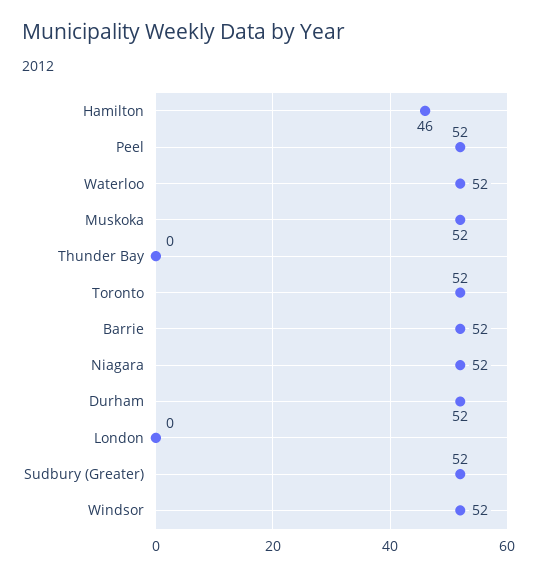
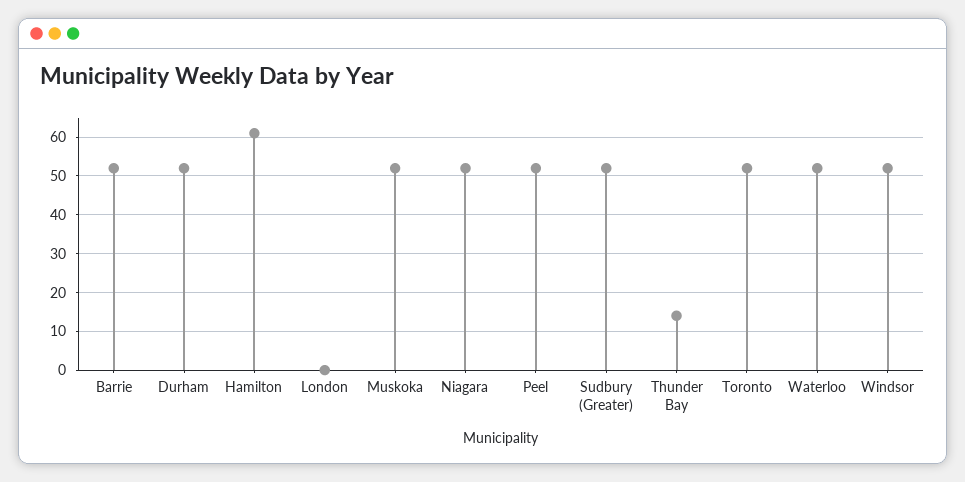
  {
-   "Hamilton": 46,
+   "Hamilton": 60,
    "Peel": 52,
    "Waterloo": 52,
    "Muskoka": 52,
-   "Thunder Bay": 0,
+   "Thunder Bay": 15,
    "Toronto": 52,
    "Barrie": 52,
    "Niagara": 52,
    "Durham": 52,
    "London": 0,
    "Sudbury (Greater)": 52,
    "Windsor": 52
  }

